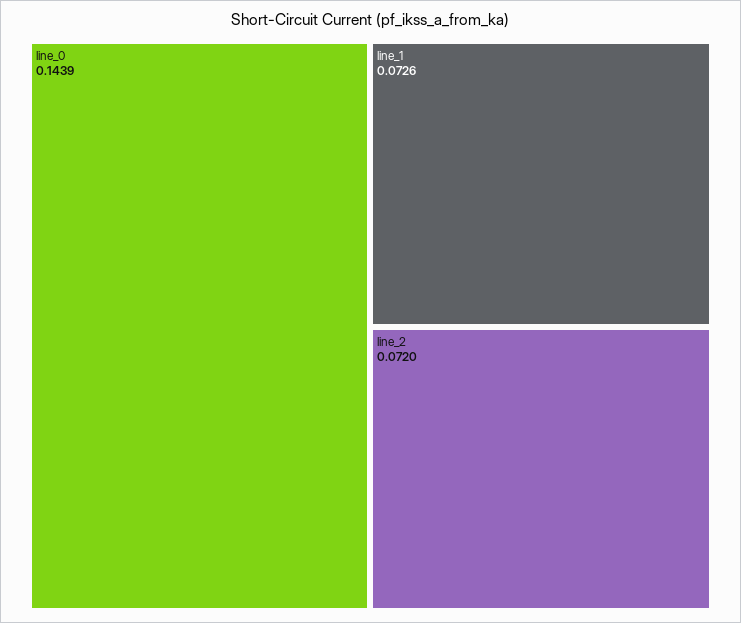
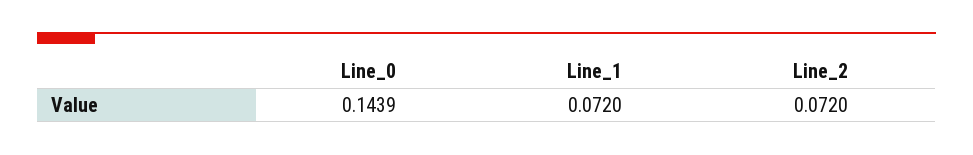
  {
    "line_0": 0.1439,
-   "line_1": 0.0726,
+   "line_1": 0.072,
    "line_2": 0.072
  }

